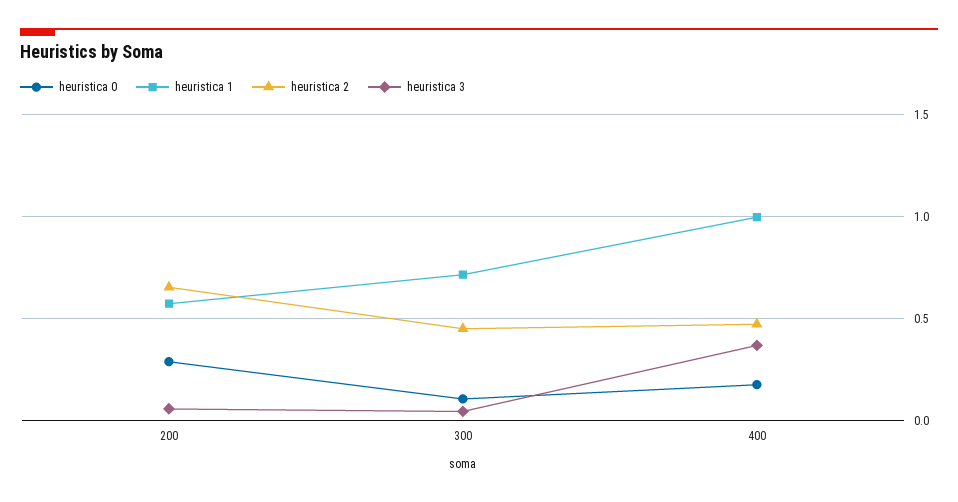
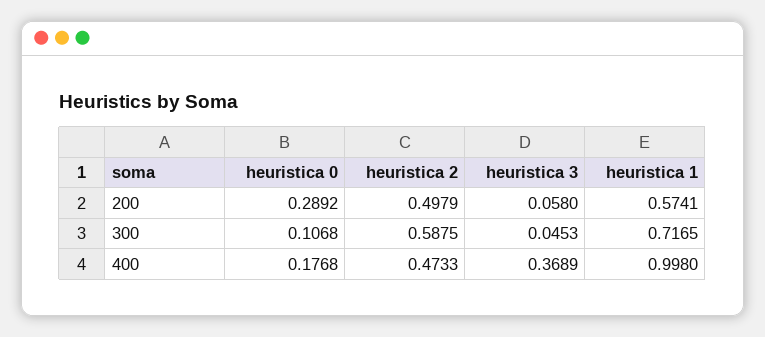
  {
    "heuristica 0": {
      "200": 0.2892,
      "300": 0.1068,
      "400": 0.1768
    },
    "heuristica 1": {
      "200": 0.5741,
      "300": 0.7165,
      "400": 0.998
    },
    "heuristica 2": {
-     "200": 0.65,
+     "200": 0.4979,
-     "300": 0.45,
+     "300": 0.5875,
      "400": 0.4733
    },
    "heuristica 3": {
      "200": 0.058,
      "300": 0.0453,
      "400": 0.3689
    }
  }

